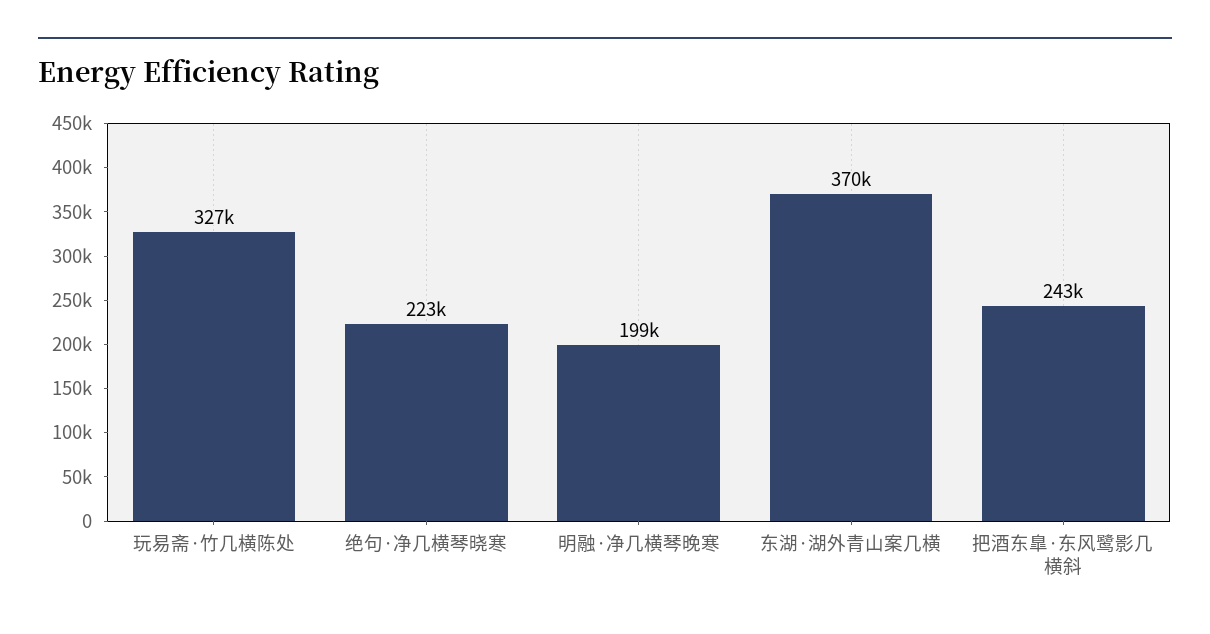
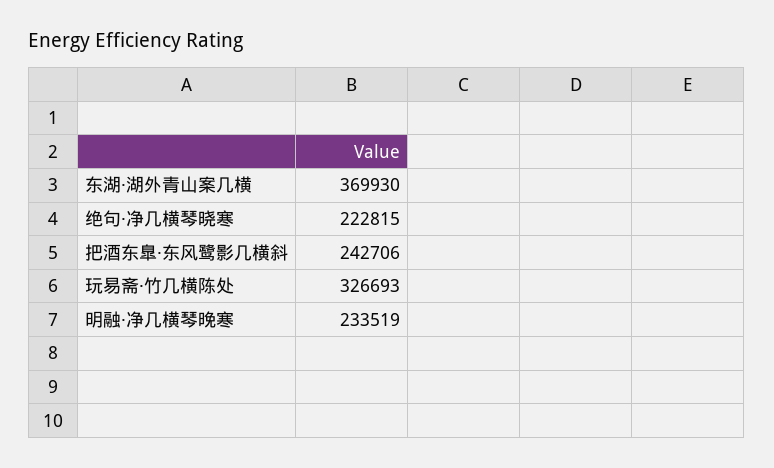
  {
    "玩易斋·竹几横陈处": 326693,
    "绝句·净几横琴晓寒": 222815,
-   "明融·净几横琴晚寒": 199000,
+   "明融·净几横琴晚寒": 233519,
    "东湖·湖外青山案几横": 369930,
    "把酒东臯·东风鹭影几横斜": 242706
  }

